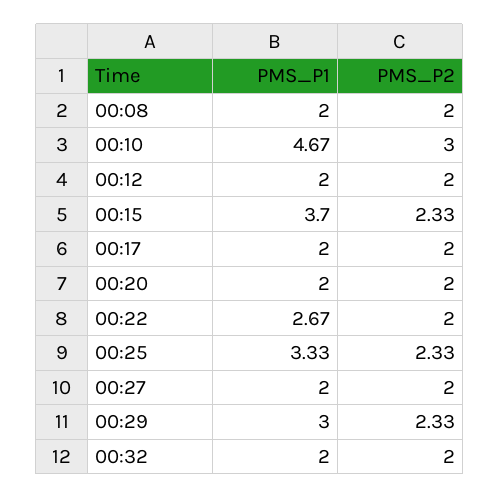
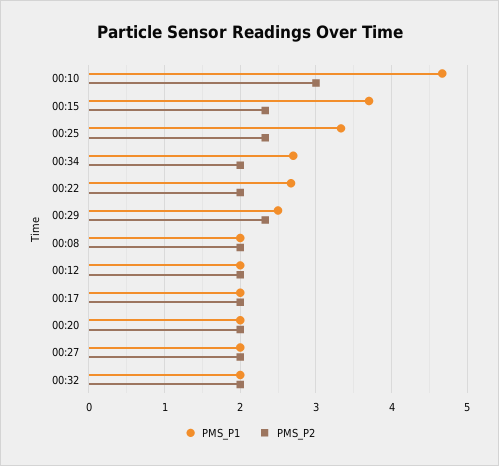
  {
    "PMS_P1": {
      "00:08": 2,
      "00:10": 4.67,
      "00:12": 2,
      "00:15": 3.7,
      "00:17": 2,
      "00:20": 2,
      "00:22": 2.67,
      "00:25": 3.33,
      "00:27": 2,
-     "00:29": 3,
+     "00:29": 2.5,
-     "00:32": 2
+     "00:32": 2,
+     "00:34": 2.7
    },
    "PMS_P2": {
      "00:08": 2,
      "00:10": 3,
      "00:12": 2,
      "00:15": 2.33,
      "00:17": 2,
      "00:20": 2,
      "00:22": 2,
      "00:25": 2.33,
      "00:27": 2,
      "00:29": 2.33,
-     "00:32": 2
+     "00:32": 2,
+     "00:34": 2
    }
  }

